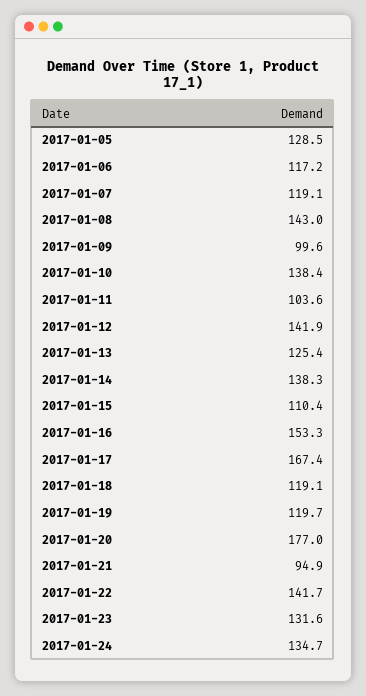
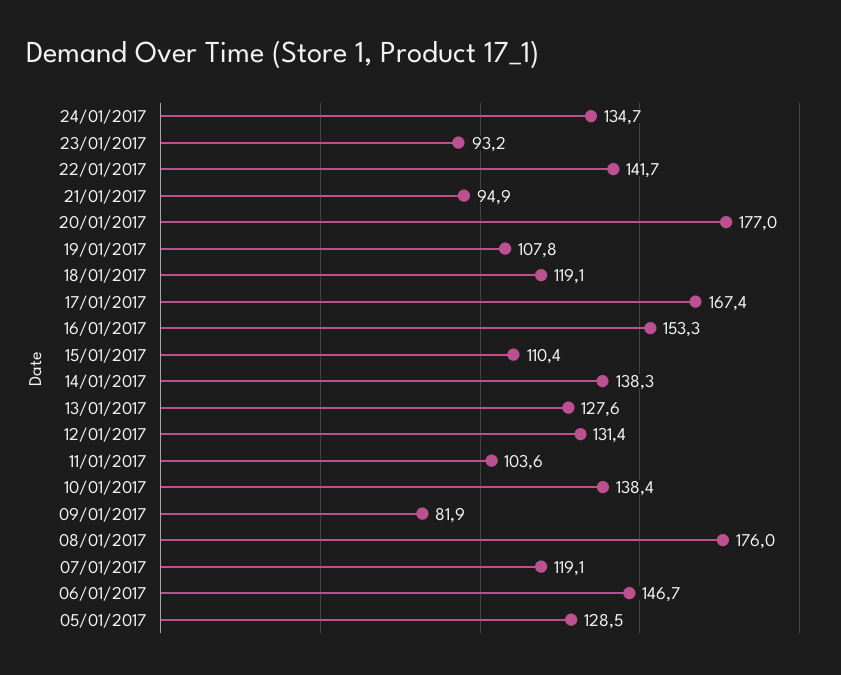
  {
    "2017-01-05": 128.5,
-   "2017-01-06": 117.2,
+   "2017-01-06": 146.7,
    "2017-01-07": 119.1,
-   "2017-01-08": 143,
+   "2017-01-08": 176,
-   "2017-01-09": 99.6,
+   "2017-01-09": 81.9,
    "2017-01-10": 138.4,
    "2017-01-11": 103.6,
-   "2017-01-12": 141.9,
+   "2017-01-12": 131.4,
-   "2017-01-13": 125.4,
+   "2017-01-13": 127.6,
    "2017-01-14": 138.3,
    "2017-01-15": 110.4,
    "2017-01-16": 153.3,
    "2017-01-17": 167.4,
    "2017-01-18": 119.1,
-   "2017-01-19": 119.7,
+   "2017-01-19": 107.8,
    "2017-01-20": 177,
    "2017-01-21": 94.9,
    "2017-01-22": 141.7,
-   "2017-01-23": 131.6,
+   "2017-01-23": 93.2,
    "2017-01-24": 134.7
  }

